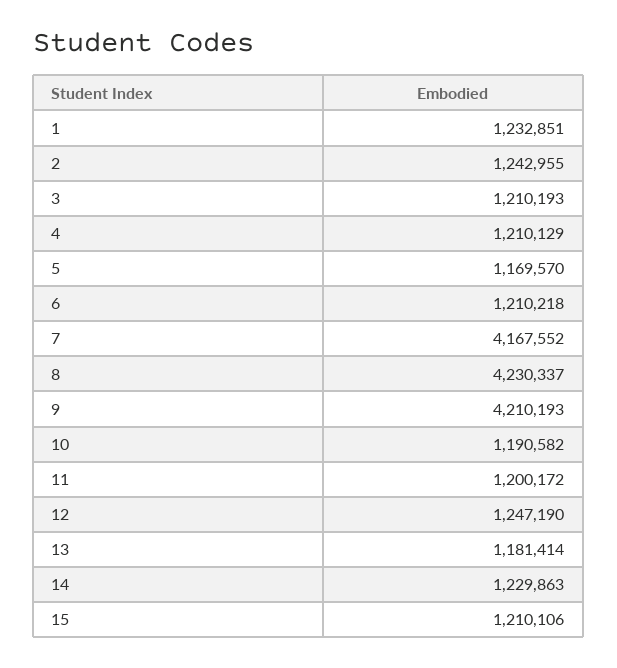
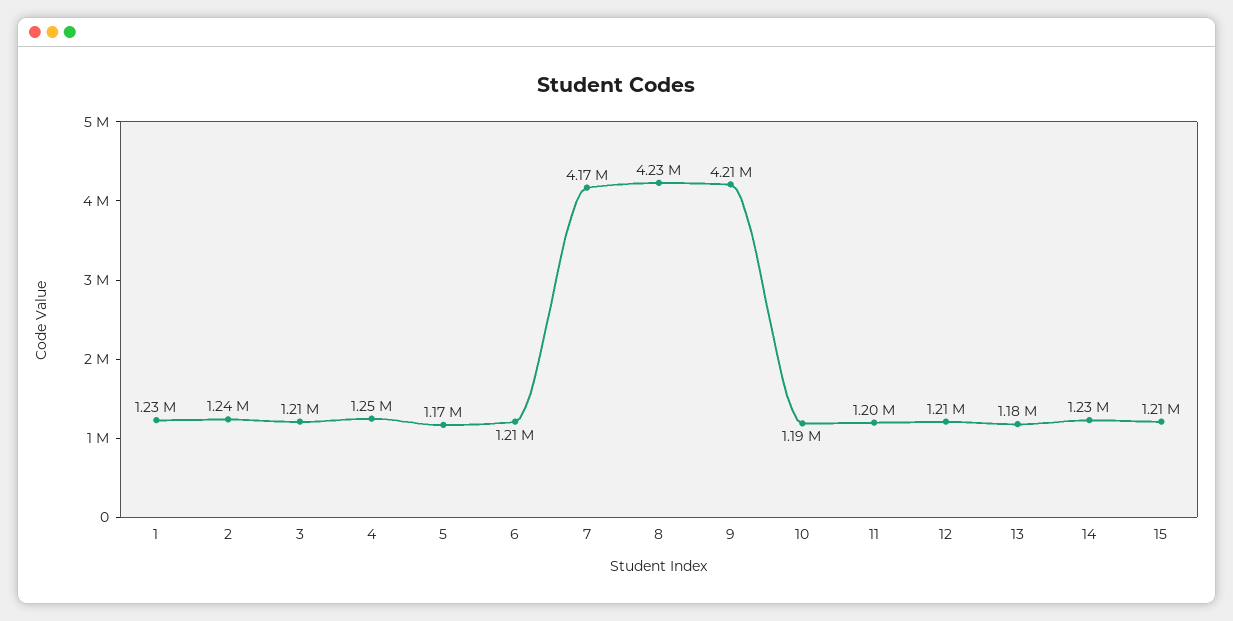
  {
    "1": 1232851,
    "2": 1242955,
    "3": 1210193,
-   "4": 1210129,
+   "4": 1250000,
    "5": 1169570,
    "6": 1210218,
    "7": 4167552,
    "8": 4230337,
    "9": 4210193,
    "10": 1190582,
    "11": 1200172,
-   "12": 1247190,
+   "12": 1210000,
    "13": 1181414,
    "14": 1229863,
    "15": 1210106
  }

